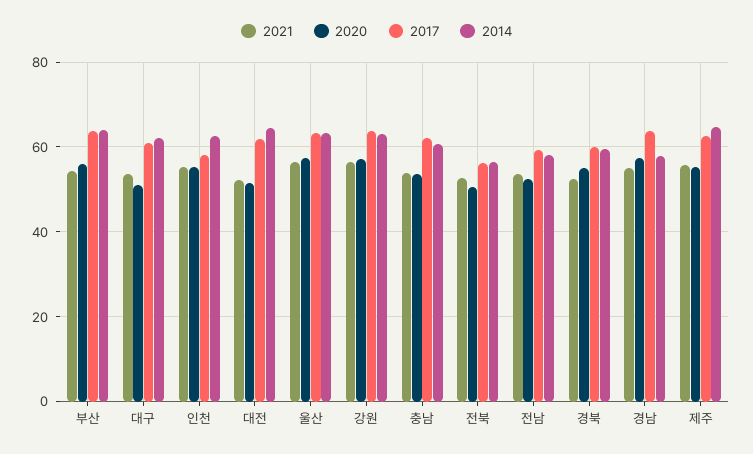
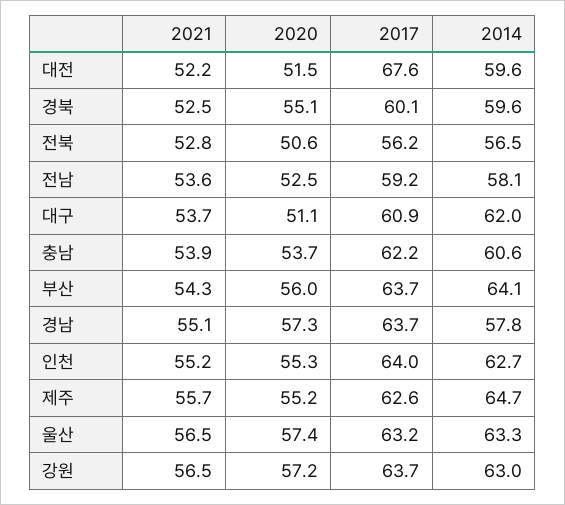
  {
    "2021": {
      "부산": 54.3,
      "대구": 53.7,
      "인천": 55.2,
      "대전": 52.2,
      "울산": 56.5,
      "강원": 56.5,
      "충남": 53.9,
      "전북": 52.8,
      "전남": 53.6,
      "경북": 52.5,
      "경남": 55.1,
      "제주": 55.7
    },
    "2020": {
      "부산": 56,
      "대구": 51.1,
      "인천": 55.3,
      "대전": 51.5,
      "울산": 57.4,
      "강원": 57.2,
      "충남": 53.7,
      "전북": 50.6,
      "전남": 52.5,
      "경북": 55.1,
      "경남": 57.3,
      "제주": 55.2
    },
    "2017": {
      "부산": 63.7,
      "대구": 60.9,
-     "인천": 58,
+     "인천": 64,
-     "대전": 62,
+     "대전": 67.6,
      "울산": 63.2,
      "강원": 63.7,
      "충남": 62.2,
      "전북": 56.2,
      "전남": 59.2,
      "경북": 60.1,
      "경남": 63.7,
      "제주": 62.6
    },
    "2014": {
      "부산": 64.1,
      "대구": 62,
      "인천": 62.7,
-     "대전": 64,
+     "대전": 59.6,
      "울산": 63.3,
      "강원": 63,
      "충남": 60.6,
      "전북": 56.5,
      "전남": 58.1,
      "경북": 59.6,
      "경남": 57.8,
      "제주": 64.7
    }
  }

